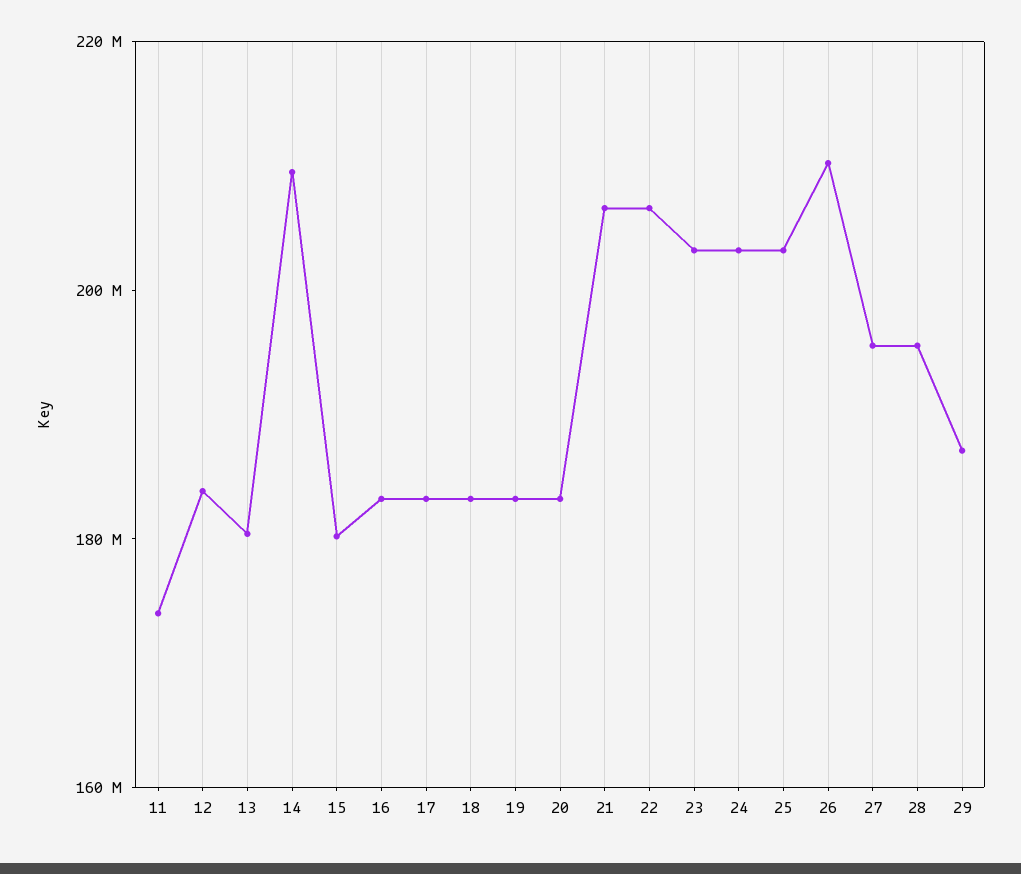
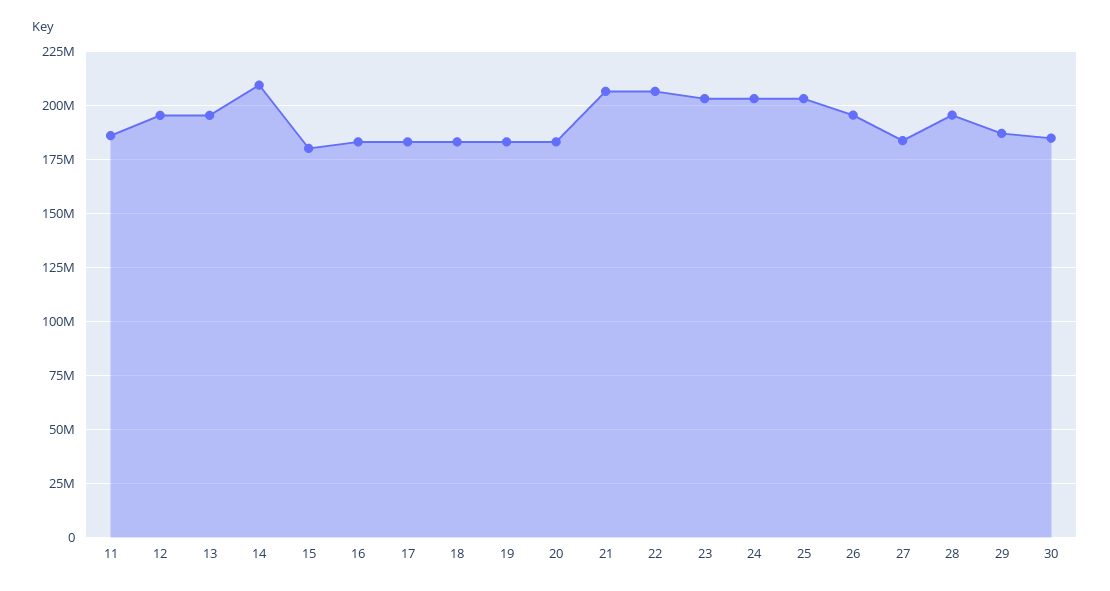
  {
-   "11": 175000000,
+   "11": 185000000,
-   "12": 185000000,
+   "12": 195000000,
-   "13": 180000000,
+   "13": 195000000,
    "14": 210000000,
    "15": 180000000,
    "16": 185000000,
    "17": 185000000,
    "18": 185000000,
    "19": 185000000,
    "20": 185000000,
    "21": 205000000,
    "22": 205000000,
    "23": 205000000,
    "24": 205000000,
    "25": 205000000,
-   "26": 210000000,
+   "26": 195000000,
-   "27": 195000000,
+   "27": 185000000,
    "28": 195000000,
-   "29": 185000000
+   "29": 185000000,
+   "30": 185000000
  }

